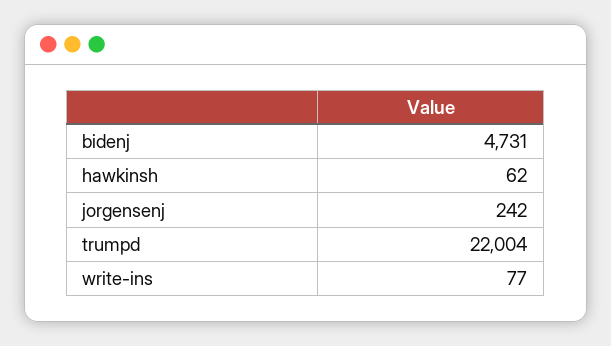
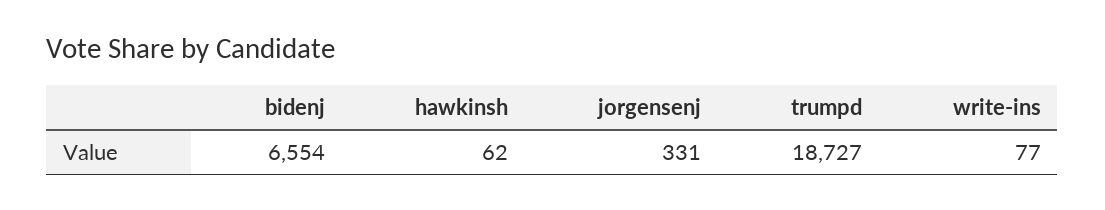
  {
-   "bidenj": 4731,
+   "bidenj": 6554,
    "hawkinsh": 62,
-   "jorgensenj": 242,
+   "jorgensenj": 331,
-   "trumpd": 22004,
+   "trumpd": 18727,
    "write-ins": 77
  }

